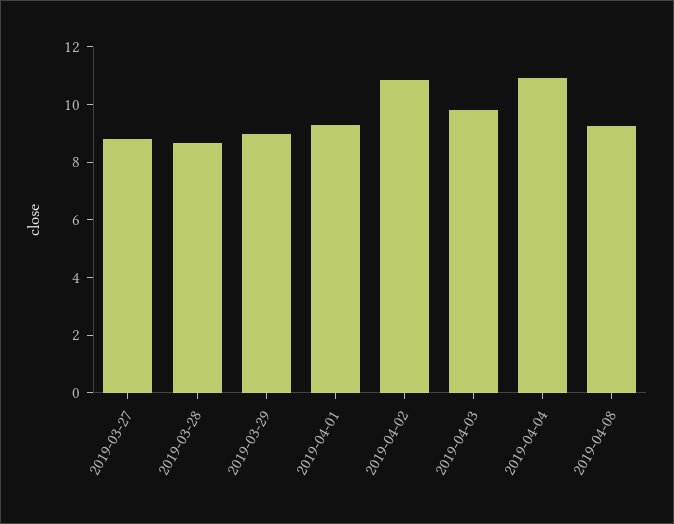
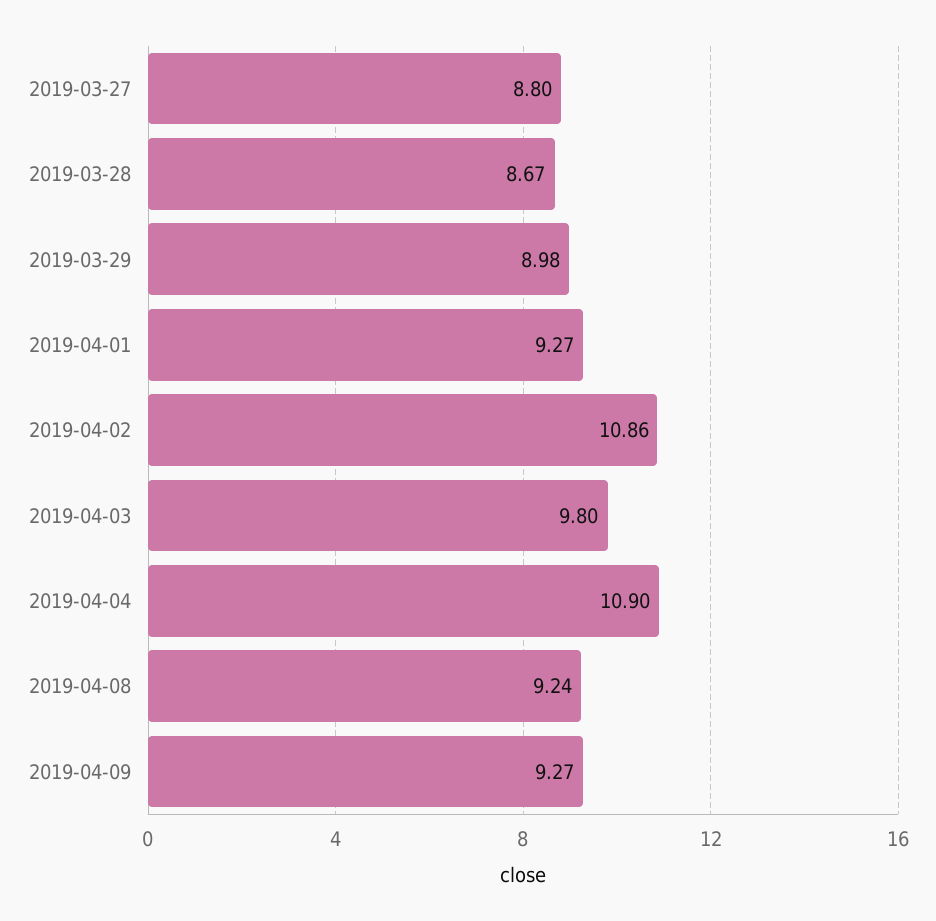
  {
    "2019-03-27": 8.8,
    "2019-03-28": 8.67,
    "2019-03-29": 8.98,
    "2019-04-01": 9.27,
    "2019-04-02": 10.86,
    "2019-04-03": 9.8,
    "2019-04-04": 10.9,
-   "2019-04-08": 9.24
+   "2019-04-08": 9.24,
+   "2019-04-09": 9.27
  }

